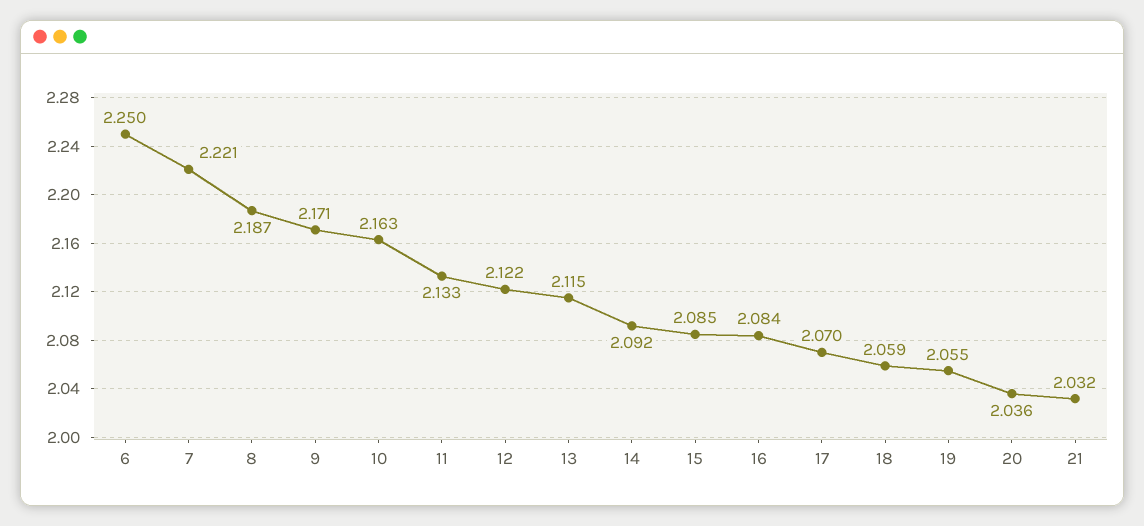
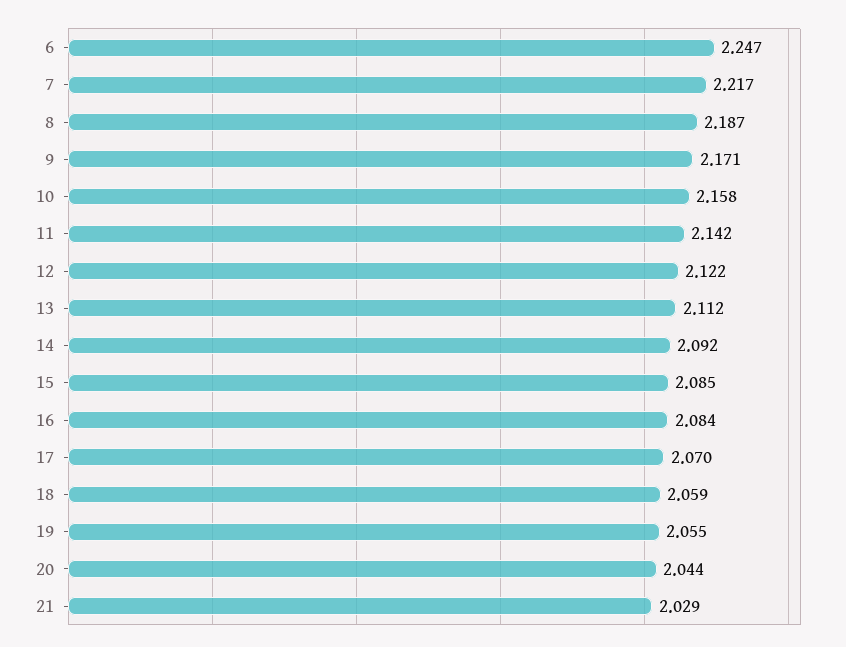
  {
-   "6": 2.25,
+   "6": 2.247,
-   "7": 2.221,
+   "7": 2.217,
    "8": 2.187,
    "9": 2.171,
-   "10": 2.163,
+   "10": 2.158,
-   "11": 2.133,
+   "11": 2.142,
    "12": 2.122,
-   "13": 2.115,
+   "13": 2.112,
    "14": 2.092,
    "15": 2.085,
    "16": 2.084,
    "17": 2.07,
    "18": 2.059,
    "19": 2.055,
-   "20": 2.036,
+   "20": 2.044,
-   "21": 2.032
+   "21": 2.029
  }

